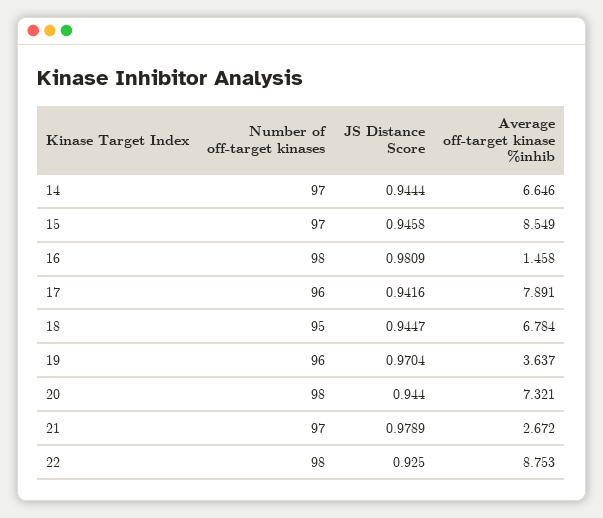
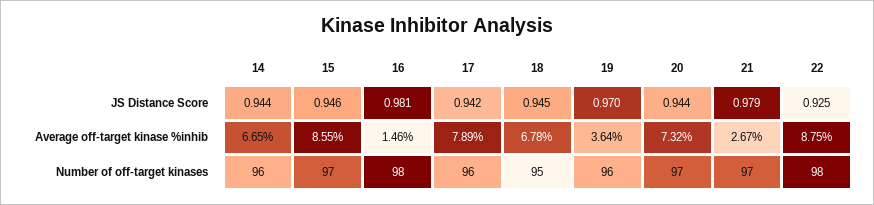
  {
    "Number of off-target kinases": {
-     "14": 97,
+     "14": 96,
      "15": 97,
      "16": 98,
      "17": 96,
      "18": 95,
      "19": 96,
-     "20": 98,
+     "20": 97,
      "21": 97,
      "22": 98
    },
    "JS Distance Score": {
      "14": 0.9444,
      "15": 0.9458,
      "16": 0.9809,
      "17": 0.9416,
      "18": 0.9447,
      "19": 0.9704,
      "20": 0.944,
      "21": 0.9789,
      "22": 0.925
    },
    "Average off-target kinase %inhib": {
      "14": 6.646,
      "15": 8.549,
      "16": 1.458,
      "17": 7.891,
      "18": 6.784,
      "19": 3.637,
      "20": 7.321,
      "21": 2.672,
      "22": 8.753
    }
  }

